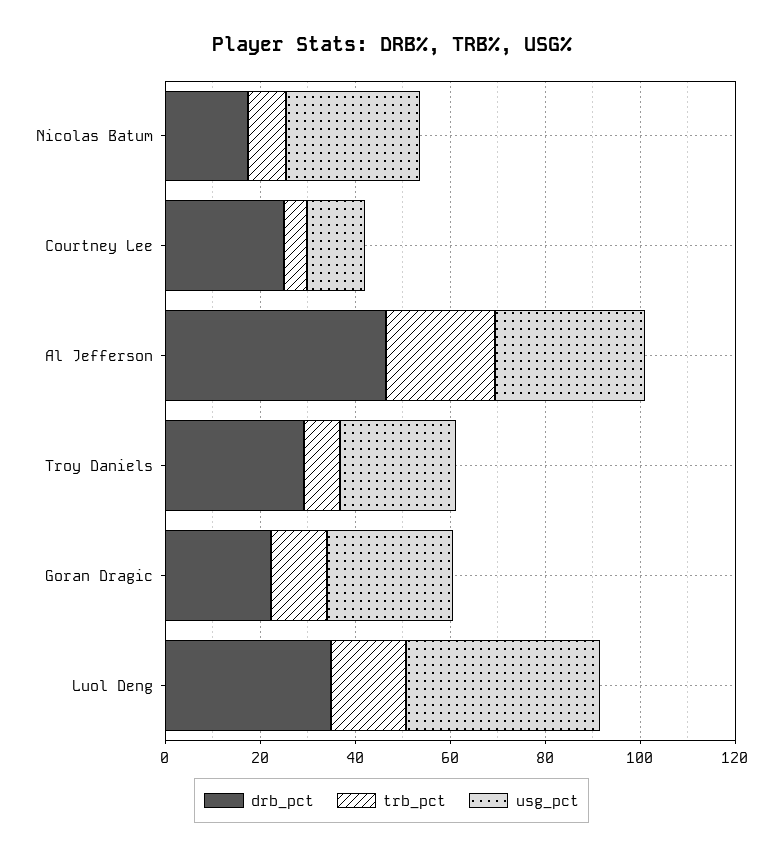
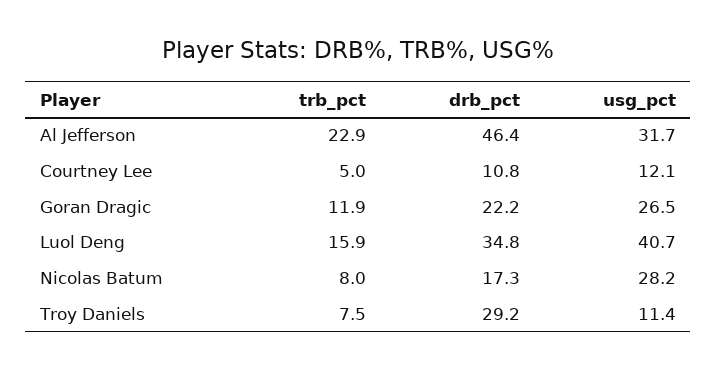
  {
    "drb_pct": {
      "Nicolas Batum": 17.3,
-     "Courtney Lee": 25,
+     "Courtney Lee": 10.8,
      "Al Jefferson": 46.4,
      "Troy Daniels": 29.2,
      "Goran Dragic": 22.2,
      "Luol Deng": 34.8
    },
    "trb_pct": {
      "Nicolas Batum": 8,
      "Courtney Lee": 5,
      "Al Jefferson": 22.9,
      "Troy Daniels": 7.5,
      "Goran Dragic": 11.9,
      "Luol Deng": 15.9
    },
    "usg_pct": {
      "Nicolas Batum": 28.2,
      "Courtney Lee": 12.1,
      "Al Jefferson": 31.7,
-     "Troy Daniels": 25,
+     "Troy Daniels": 11.4,
      "Goran Dragic": 26.5,
      "Luol Deng": 40.7
    }
  }

